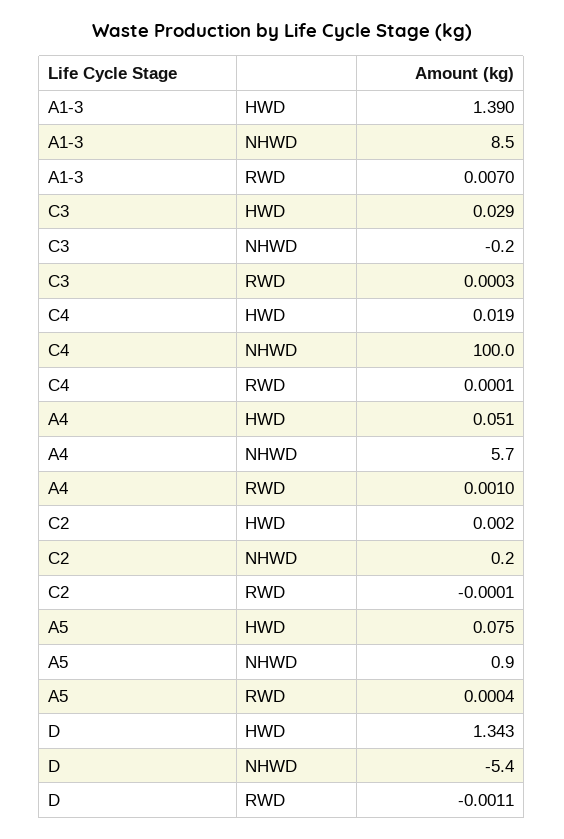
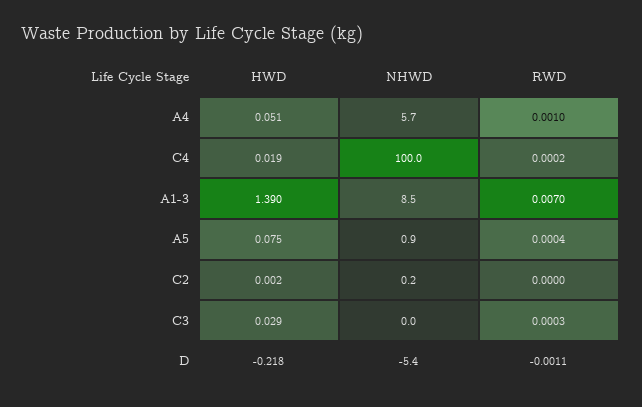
  {
    "A1-3": {
      "HWD": 1.39,
      "NHWD": 8.5,
      "RWD": 0.007
    },
    "C3": {
      "HWD": 0.029,
-     "NHWD": -0.2,
+     "NHWD": 0,
      "RWD": 0.0003
    },
    "C4": {
      "HWD": 0.019,
      "NHWD": 100,
-     "RWD": 0.0001
+     "RWD": 0.0002
    },
    "A4": {
      "HWD": 0.051,
      "NHWD": 5.7,
      "RWD": 0.001
    },
    "C2": {
      "HWD": 0.002,
      "NHWD": 0.2,
-     "RWD": -0.0001
+     "RWD": 0
    },
    "A5": {
      "HWD": 0.075,
      "NHWD": 0.9,
      "RWD": 0.0004
    },
    "D": {
-     "HWD": 1.343,
+     "HWD": -0.218,
      "NHWD": -5.4,
      "RWD": -0.0011
    }
  }

